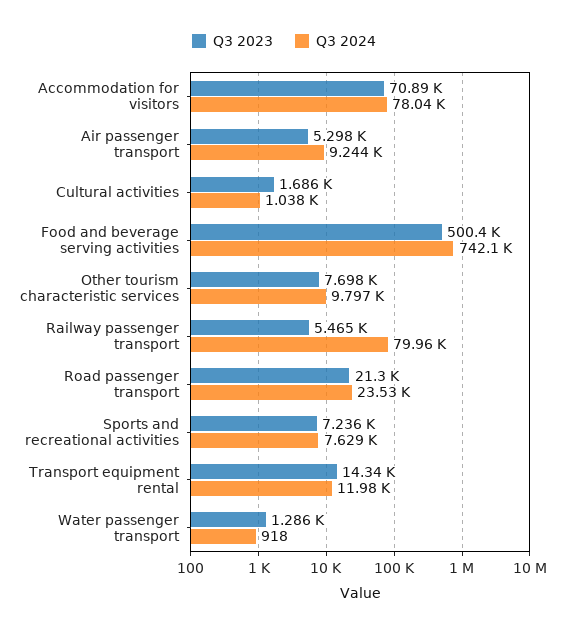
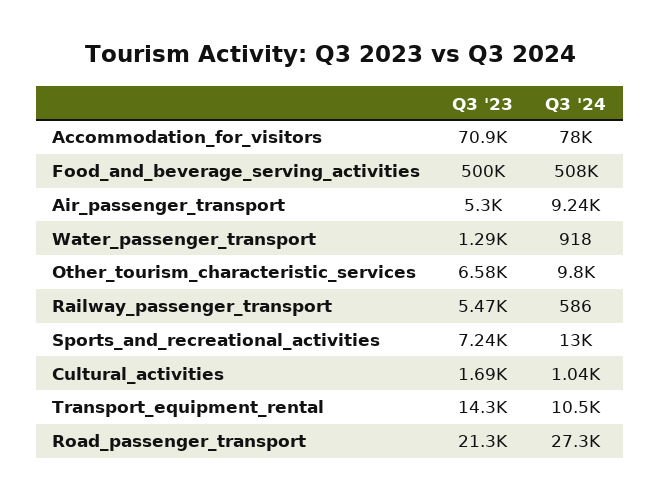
  {
    "Q3 2023": {
      "Accommodation for visitors": 70890,
      "Air passenger transport": 5298,
      "Cultural activities": 1686,
      "Food and beverage serving activities": 500400,
-     "Other tourism characteristic services": 7698,
+     "Other tourism characteristic services": 6580,
      "Railway passenger transport": 5465,
      "Road passenger transport": 21300,
      "Sports and recreational activities": 7236,
      "Transport equipment rental": 14340,
      "Water passenger transport": 1286
    },
    "Q3 2024": {
      "Accommodation for visitors": 78040,
      "Air passenger transport": 9244,
      "Cultural activities": 1038,
-     "Food and beverage serving activities": 742100,
+     "Food and beverage serving activities": 508000,
      "Other tourism characteristic services": 9797,
-     "Railway passenger transport": 79960,
+     "Railway passenger transport": 586,
-     "Road passenger transport": 23530,
+     "Road passenger transport": 27300,
-     "Sports and recreational activities": 7629,
+     "Sports and recreational activities": 13000,
-     "Transport equipment rental": 11980,
+     "Transport equipment rental": 10500,
      "Water passenger transport": 918
    }
  }

